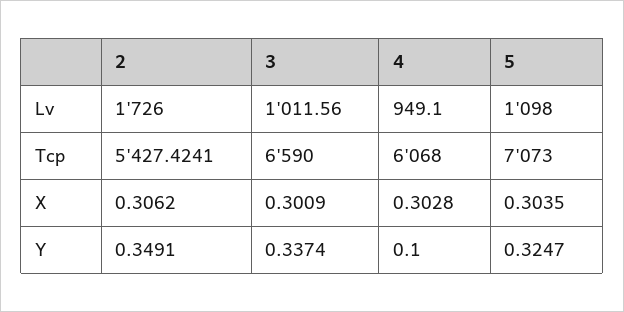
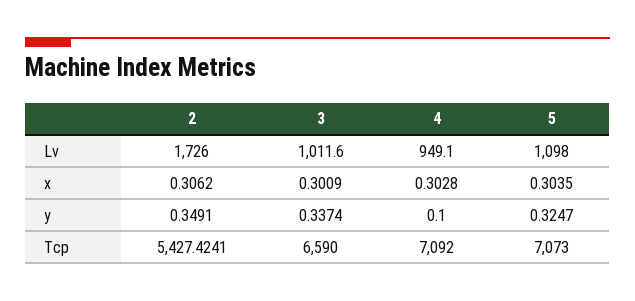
  {
    "2": {
      "Lv": 1726,
      "Tcp": 5427.4241,
      "X": 0.3062,
      "Y": 0.3491
    },
    "3": {
-     "Lv": 1011.56,
+     "Lv": 1011.6,
      "Tcp": 6590,
      "X": 0.3009,
      "Y": 0.3374
    },
    "4": {
      "Lv": 949.1,
-     "Tcp": 6068,
+     "Tcp": 7092,
      "X": 0.3028,
      "Y": 0.1
    },
    "5": {
      "Lv": 1098,
      "Tcp": 7073,
      "X": 0.3035,
      "Y": 0.3247
    }
  }

